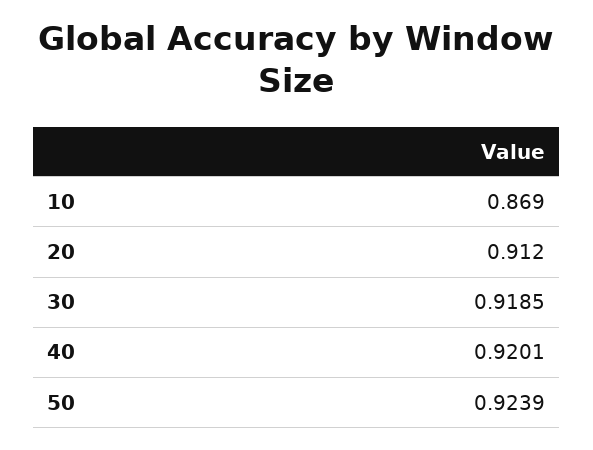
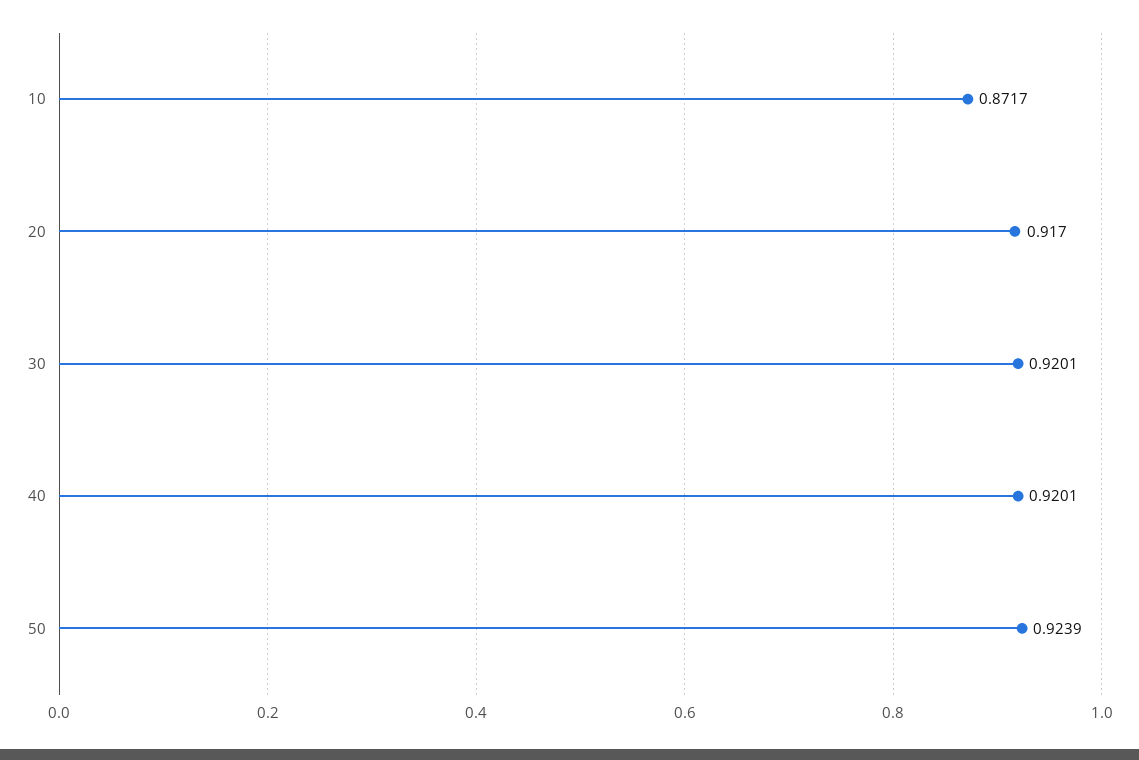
  {
-   "10": 0.869,
+   "10": 0.8717,
-   "20": 0.912,
+   "20": 0.917,
-   "30": 0.9185,
+   "30": 0.9201,
    "40": 0.9201,
    "50": 0.9239
  }

